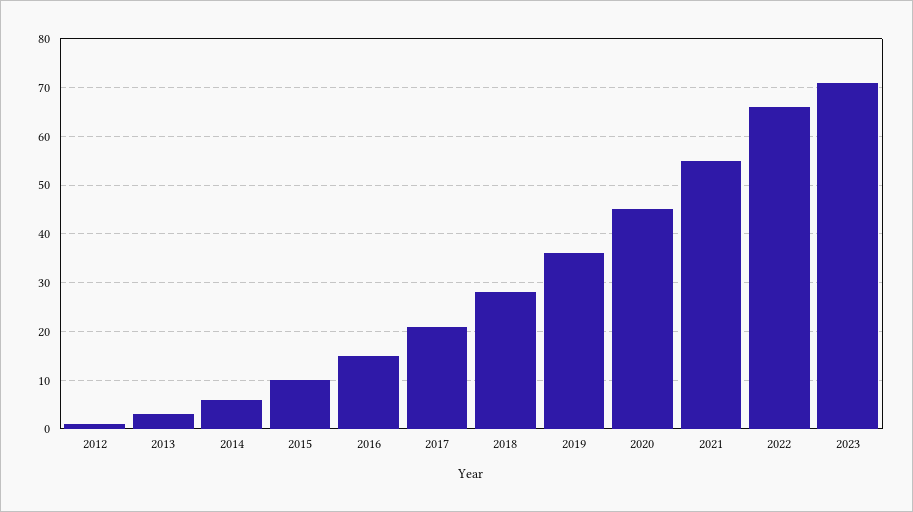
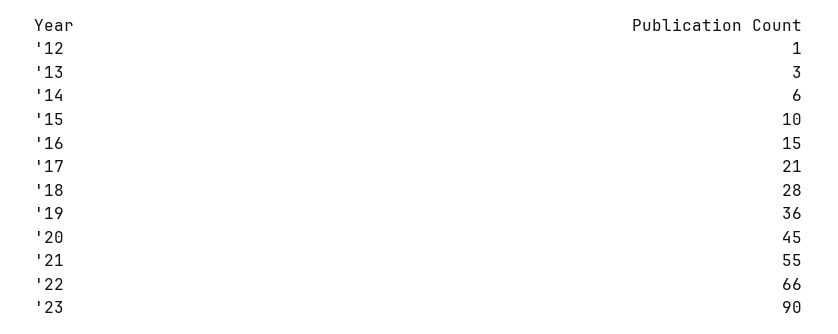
  {
    "2012": 1,
    "2013": 3,
    "2014": 6,
    "2015": 10,
    "2016": 15,
    "2017": 21,
    "2018": 28,
    "2019": 36,
    "2020": 45,
    "2021": 55,
    "2022": 66,
-   "2023": 70
+   "2023": 90
  }

